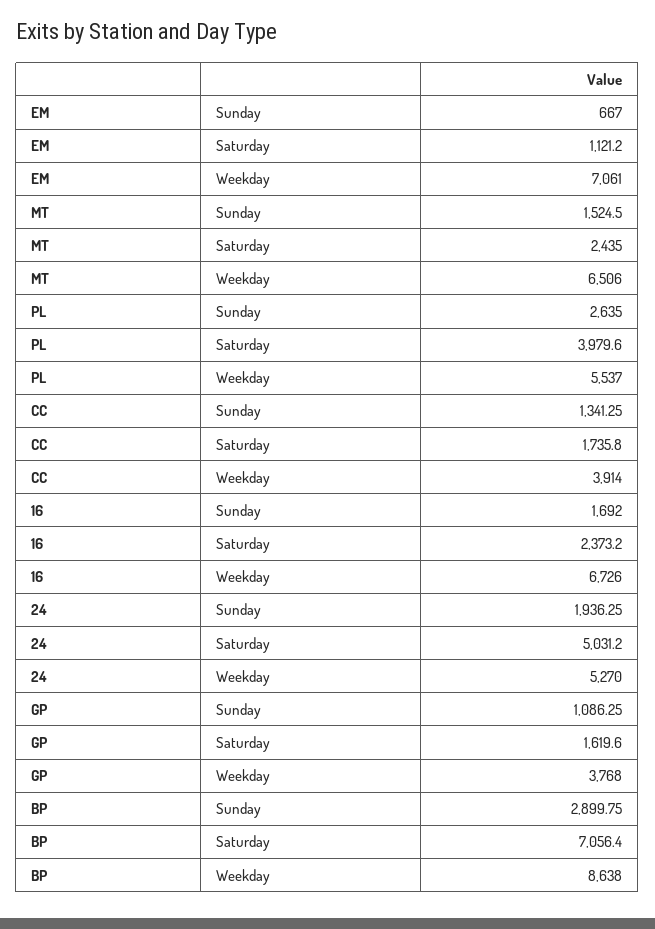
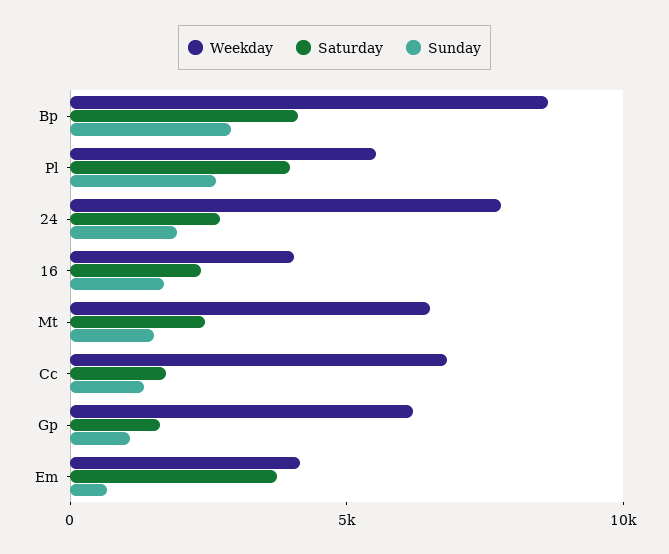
  {
    "Sunday": {
      "EM": 667,
      "MT": 1524.5,
      "PL": 2635,
      "CC": 1341.25,
      "16": 1692,
      "24": 1936.25,
      "GP": 1086.25,
      "BP": 2899.75
    },
    "Saturday": {
-     "EM": 1121.2,
+     "EM": 4000,
      "MT": 2435,
      "PL": 3979.6,
      "CC": 1735.8,
      "16": 2373.2,
-     "24": 5031.2,
+     "24": 3000,
      "GP": 1619.6,
-     "BP": 7056.4
+     "BP": 4000
    },
    "Weekday": {
-     "EM": 7061,
+     "EM": 4000,
      "MT": 6506,
      "PL": 5537,
-     "CC": 3914,
+     "CC": 7000,
-     "16": 6726,
+     "16": 4000,
-     "24": 5270,
+     "24": 8000,
-     "GP": 3768,
+     "GP": 6000,
      "BP": 8638
    }
  }

